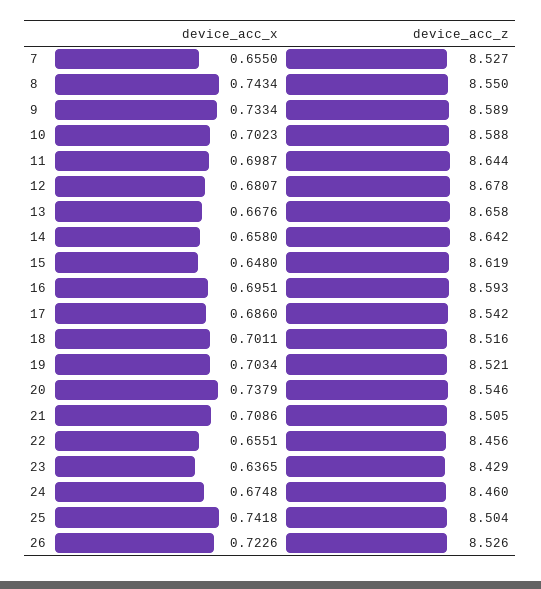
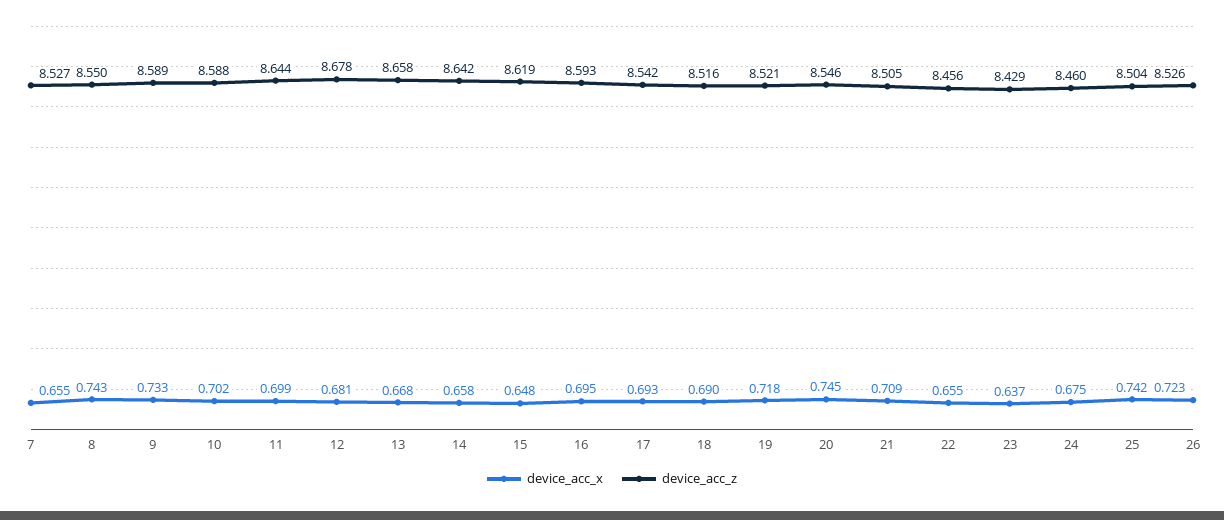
  {
    "device_acc_x": {
      "7": 0.655,
      "8": 0.7434,
      "9": 0.7334,
      "10": 0.7023,
      "11": 0.6987,
      "12": 0.6807,
      "13": 0.6676,
      "14": 0.658,
      "15": 0.648,
      "16": 0.6951,
-     "17": 0.686,
+     "17": 0.693,
-     "18": 0.7011,
+     "18": 0.69,
-     "19": 0.7034,
+     "19": 0.718,
-     "20": 0.7379,
+     "20": 0.745,
      "21": 0.7086,
      "22": 0.6551,
      "23": 0.6365,
      "24": 0.6748,
      "25": 0.7418,
      "26": 0.7226
    },
    "device_acc_z": {
      "7": 8.527,
      "8": 8.55,
      "9": 8.589,
      "10": 8.588,
      "11": 8.644,
      "12": 8.678,
      "13": 8.658,
      "14": 8.642,
      "15": 8.619,
      "16": 8.593,
      "17": 8.542,
      "18": 8.516,
      "19": 8.521,
      "20": 8.546,
      "21": 8.505,
      "22": 8.456,
      "23": 8.429,
      "24": 8.46,
      "25": 8.504,
      "26": 8.526
    }
  }

